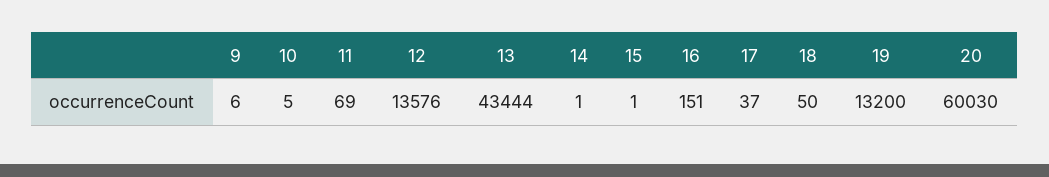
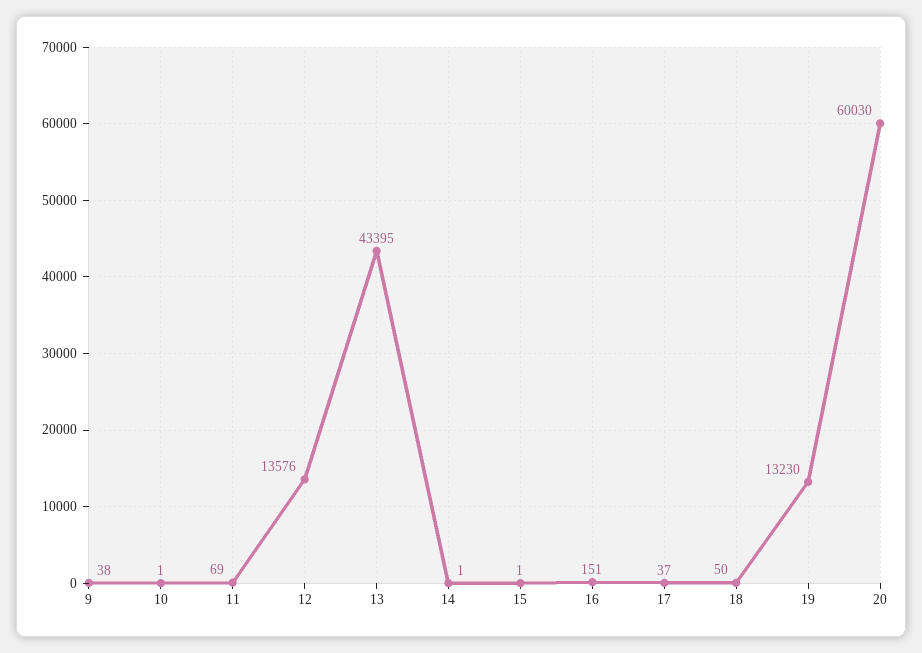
  {
-   "9": 6,
+   "9": 38,
-   "10": 5,
+   "10": 1,
    "11": 69,
    "12": 13576,
-   "13": 43444,
+   "13": 43395,
    "14": 1,
    "15": 1,
    "16": 151,
    "17": 37,
    "18": 50,
-   "19": 13200,
+   "19": 13230,
    "20": 60030
  }

